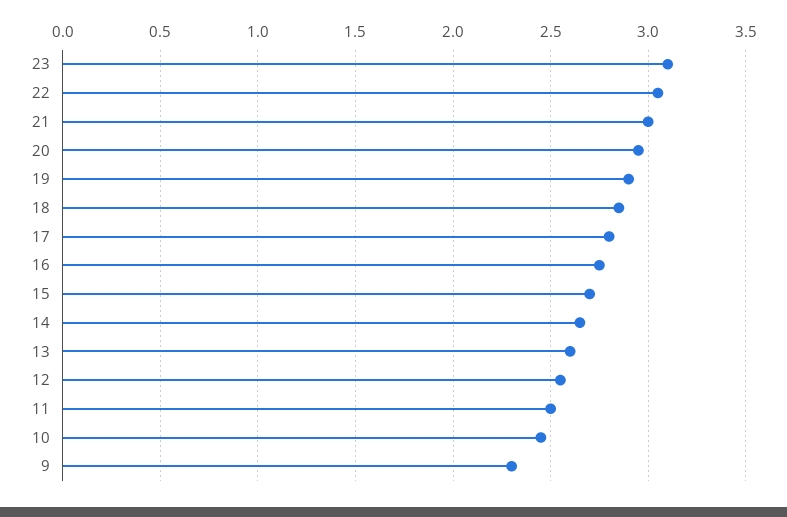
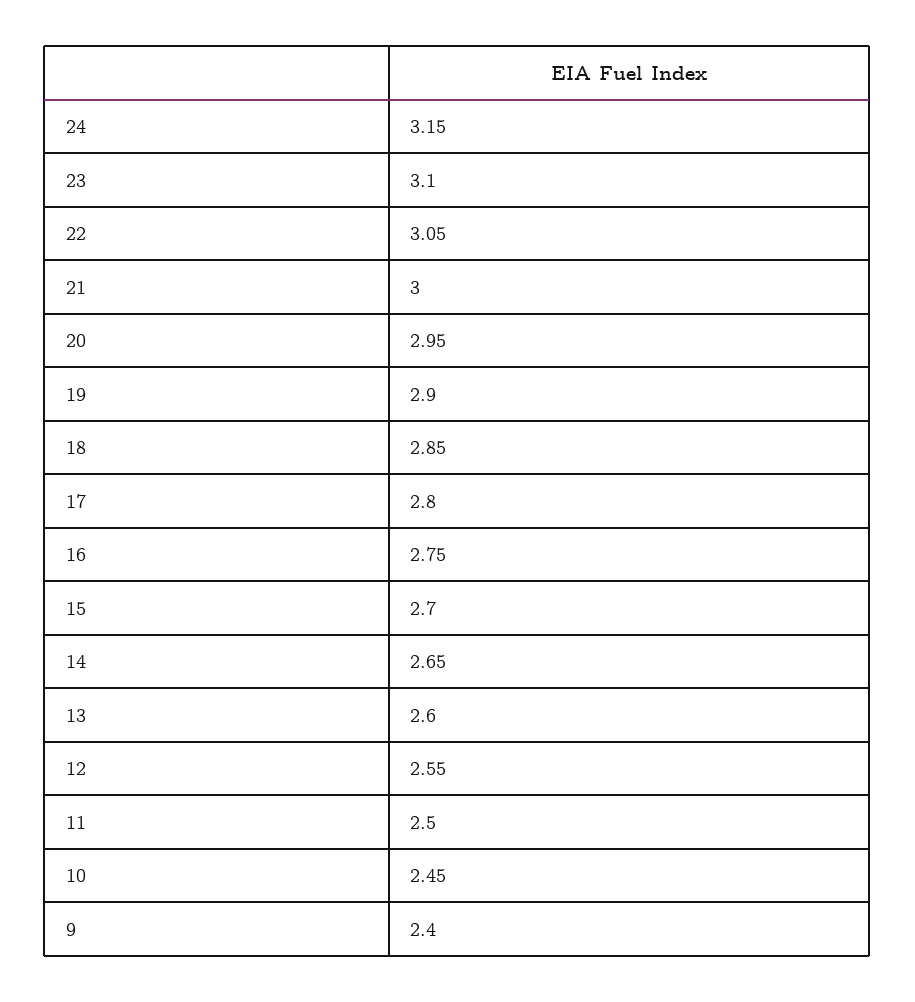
  {
    "23": 3.1,
    "22": 3.05,
    "21": 3,
    "20": 2.95,
    "19": 2.9,
    "18": 2.85,
    "17": 2.8,
    "16": 2.75,
    "15": 2.7,
    "14": 2.65,
    "13": 2.6,
    "12": 2.55,
    "11": 2.5,
    "10": 2.45,
-   "9": 2.3
+   "9": 2.4,
+   "24": 3.15
  }

